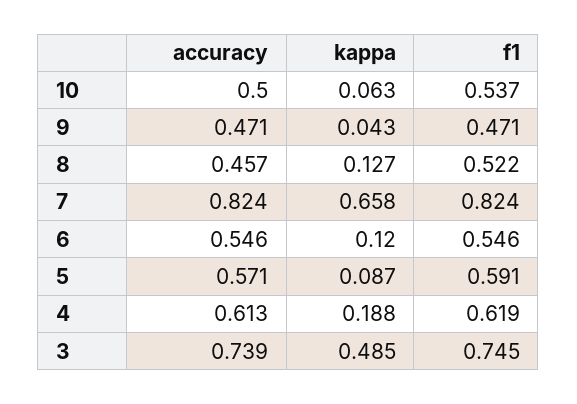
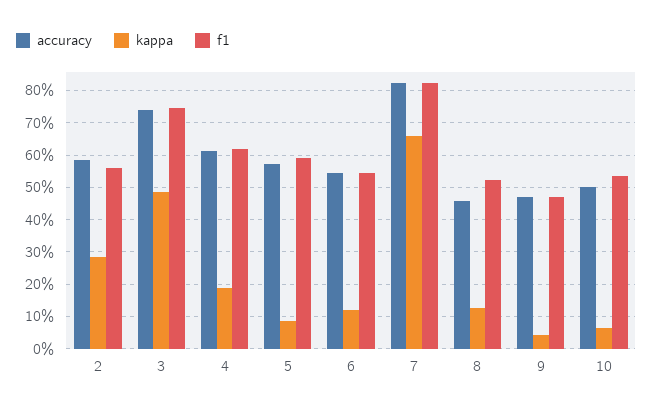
  {
    "accuracy": {
      "10": 0.5,
      "9": 0.471,
      "8": 0.457,
      "7": 0.824,
      "6": 0.546,
      "5": 0.571,
      "4": 0.613,
-     "3": 0.739
+     "3": 0.739,
+     "2": 0.58
    },
    "kappa": {
      "10": 0.063,
      "9": 0.043,
      "8": 0.127,
      "7": 0.658,
      "6": 0.12,
      "5": 0.087,
      "4": 0.188,
-     "3": 0.485
+     "3": 0.485,
+     "2": 0.28
    },
    "f1": {
      "10": 0.537,
      "9": 0.471,
      "8": 0.522,
      "7": 0.824,
      "6": 0.546,
      "5": 0.591,
      "4": 0.619,
-     "3": 0.745
+     "3": 0.745,
+     "2": 0.56
    }
  }

